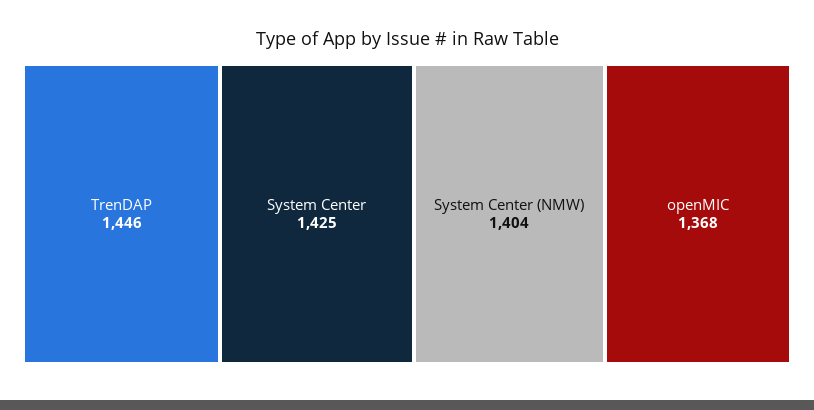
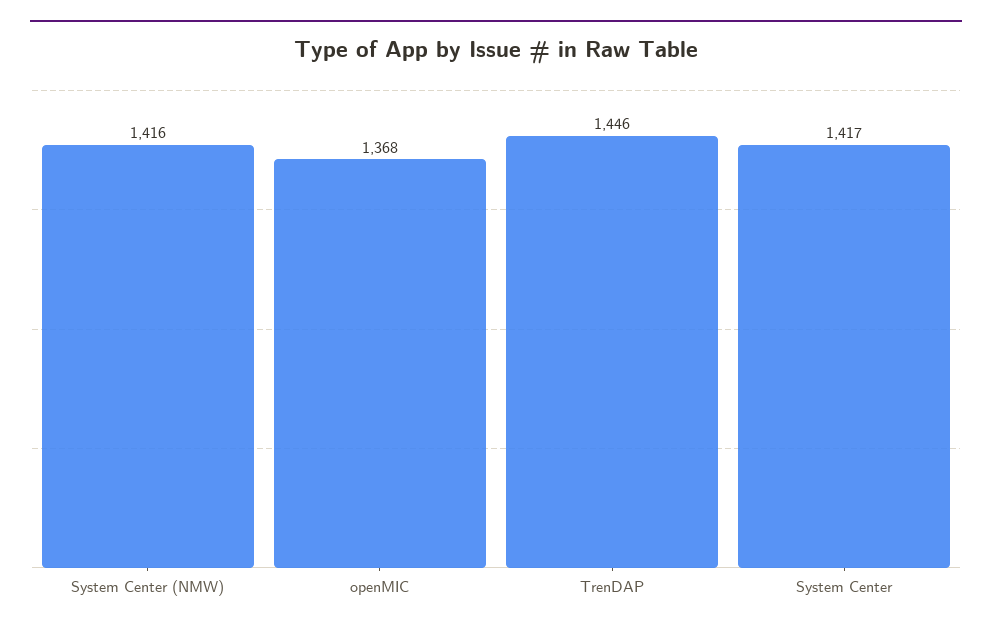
  {
    "TrenDAP": 1446,
-   "System Center": 1425,
+   "System Center": 1417,
-   "System Center (NMW)": 1404,
+   "System Center (NMW)": 1416,
    "openMIC": 1368
  }

